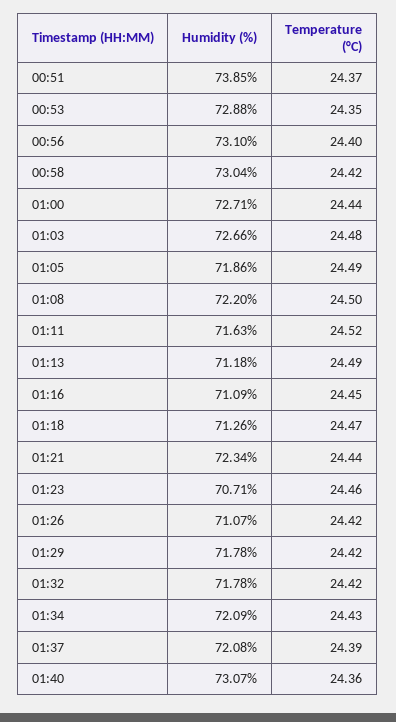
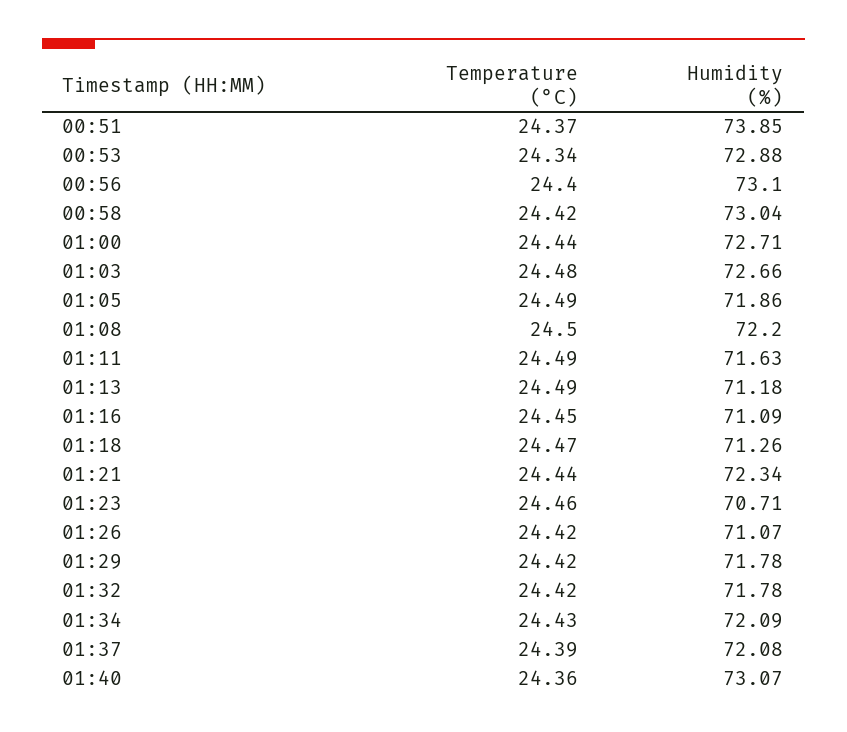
  {
    "Humidity (%)": {
      "00:51": 73.85,
      "00:53": 72.88,
      "00:56": 73.1,
      "00:58": 73.04,
      "01:00": 72.71,
      "01:03": 72.66,
      "01:05": 71.86,
      "01:08": 72.2,
      "01:11": 71.63,
      "01:13": 71.18,
      "01:16": 71.09,
      "01:18": 71.26,
      "01:21": 72.34,
      "01:23": 70.71,
      "01:26": 71.07,
      "01:29": 71.78,
      "01:32": 71.78,
      "01:34": 72.09,
      "01:37": 72.08,
      "01:40": 73.07
    },
    "Temperature (°C)": {
      "00:51": 24.37,
-     "00:53": 24.35,
+     "00:53": 24.34,
      "00:56": 24.4,
      "00:58": 24.42,
      "01:00": 24.44,
      "01:03": 24.48,
      "01:05": 24.49,
      "01:08": 24.5,
-     "01:11": 24.52,
+     "01:11": 24.49,
      "01:13": 24.49,
      "01:16": 24.45,
      "01:18": 24.47,
      "01:21": 24.44,
      "01:23": 24.46,
      "01:26": 24.42,
      "01:29": 24.42,
      "01:32": 24.42,
      "01:34": 24.43,
      "01:37": 24.39,
      "01:40": 24.36
    }
  }

